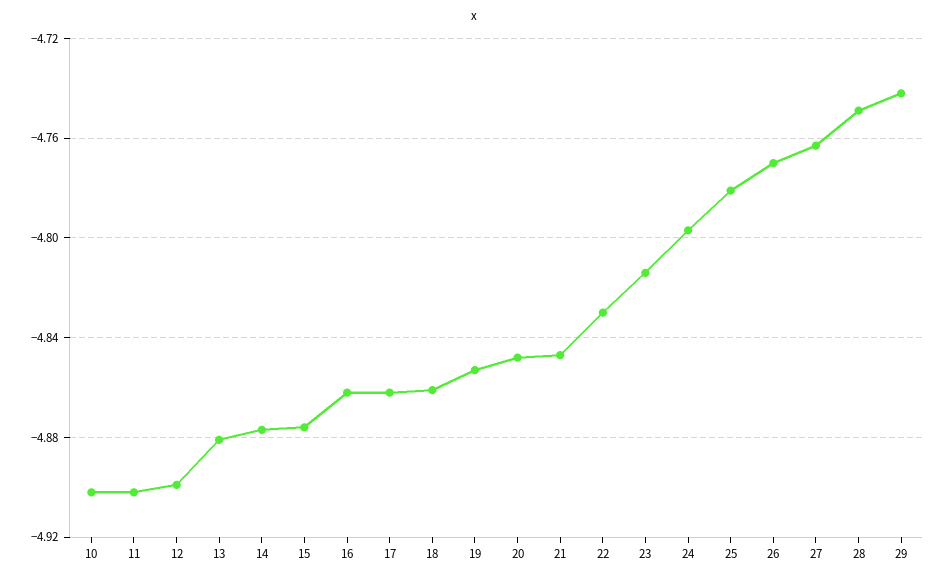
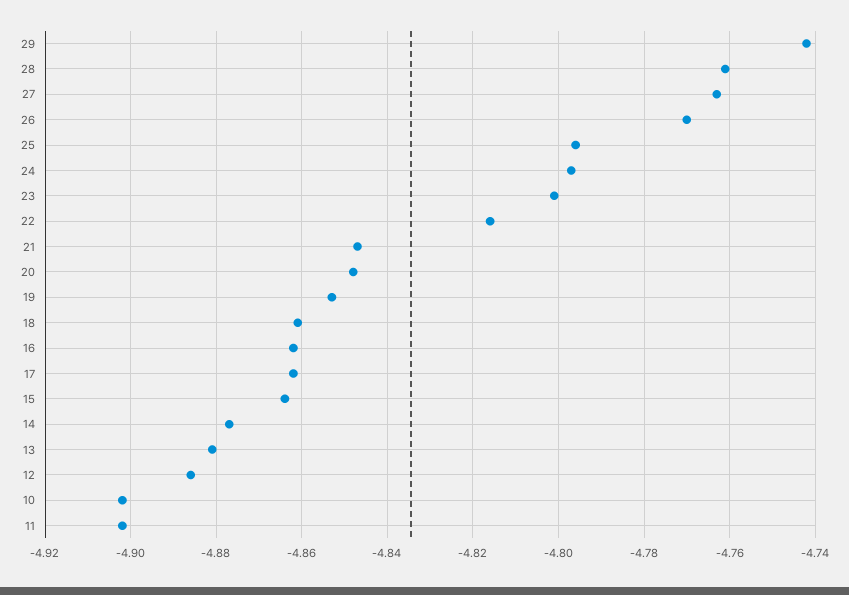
  {
    "10": -4.9,
    "11": -4.9,
-   "12": -4.9,
+   "12": -4.885,
    "13": -4.88,
    "14": -4.875,
-   "15": -4.875,
+   "15": -4.865,
    "16": -4.86,
    "17": -4.86,
    "18": -4.86,
    "19": -4.855,
    "20": -4.85,
    "21": -4.845,
-   "22": -4.83,
+   "22": -4.815,
-   "23": -4.815,
+   "23": -4.8,
    "24": -4.795,
-   "25": -4.78,
+   "25": -4.795,
    "26": -4.77,
    "27": -4.765,
-   "28": -4.75,
+   "28": -4.76,
    "29": -4.74
  }

